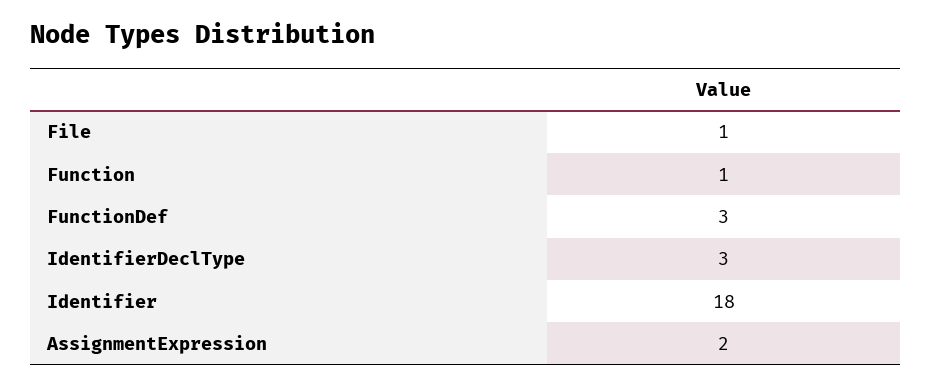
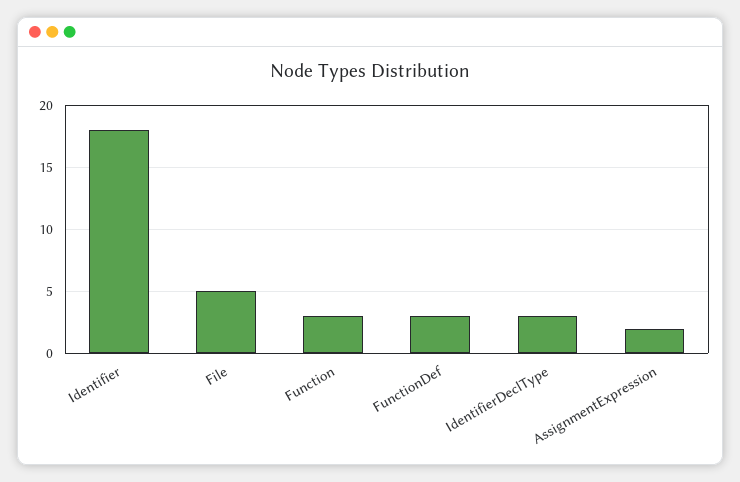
  {
-   "File": 1,
+   "File": 5,
-   "Function": 1,
+   "Function": 3,
    "FunctionDef": 3,
    "IdentifierDeclType": 3,
    "Identifier": 18,
    "AssignmentExpression": 2
  }

